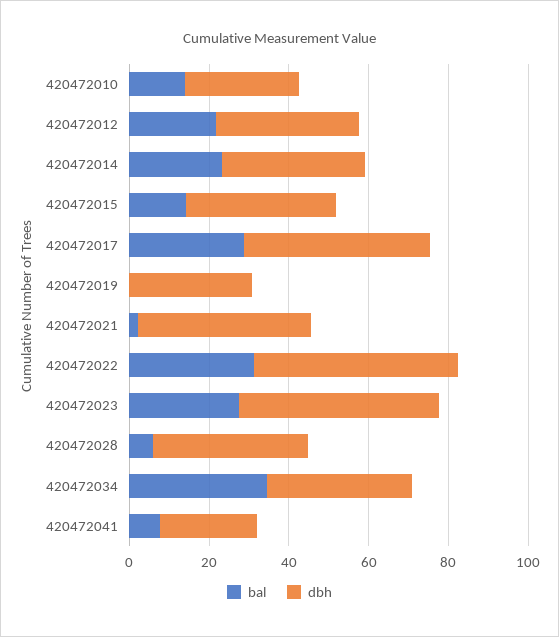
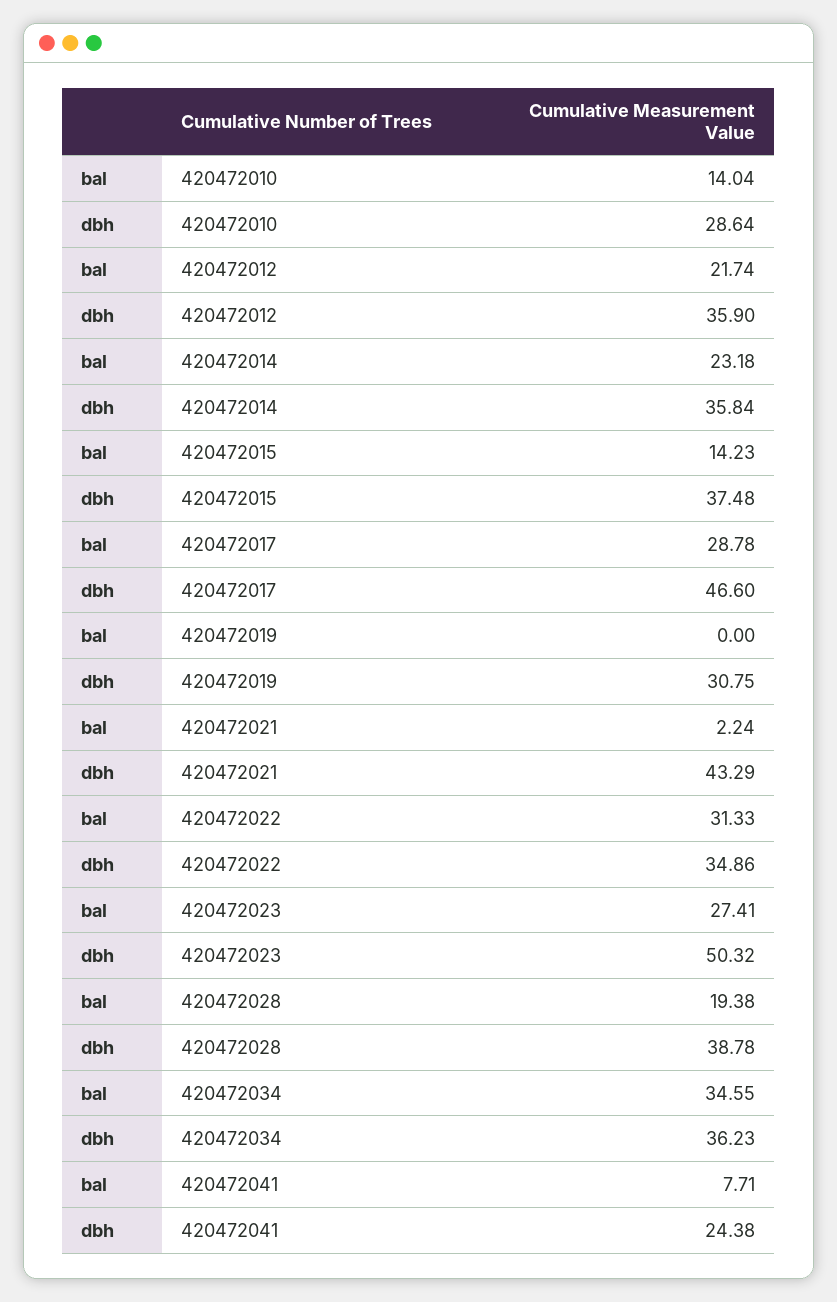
  {
    "bal": {
      "420472010": 14.04,
      "420472012": 21.74,
      "420472014": 23.18,
      "420472015": 14.23,
      "420472017": 28.78,
      "420472019": 0,
      "420472021": 2.24,
      "420472022": 31.33,
      "420472023": 27.41,
-     "420472028": 5,
+     "420472028": 19.38,
      "420472034": 34.55,
      "420472041": 7.71
    },
    "dbh": {
      "420472010": 28.64,
      "420472012": 35.9,
      "420472014": 35.84,
      "420472015": 37.48,
      "420472017": 46.6,
      "420472019": 30.75,
      "420472021": 43.29,
-     "420472022": 50,
+     "420472022": 34.86,
      "420472023": 50.32,
      "420472028": 38.78,
      "420472034": 36.23,
      "420472041": 24.38
    }
  }

